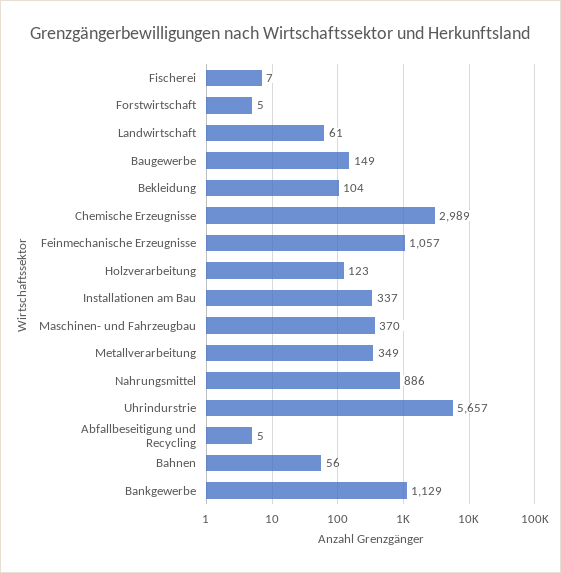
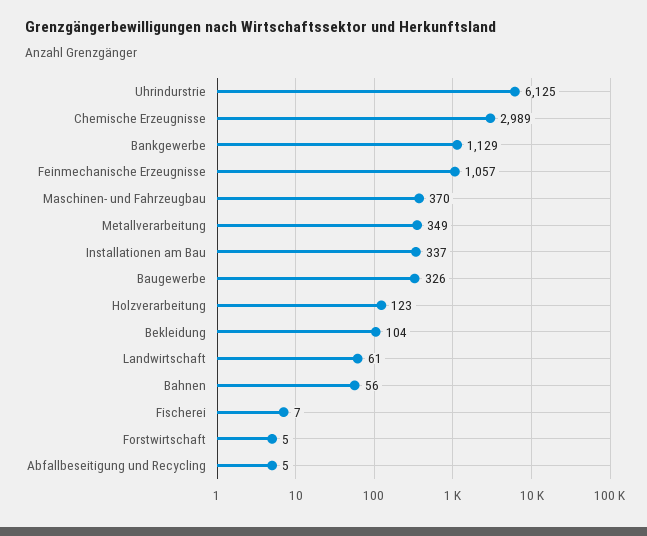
  {
    "Fischerei": 7,
    "Forstwirtschaft": 5,
    "Landwirtschaft": 61,
-   "Baugewerbe": 149,
+   "Baugewerbe": 326,
    "Bekleidung": 104,
    "Chemische Erzeugnisse": 2989,
    "Feinmechanische Erzeugnisse": 1057,
    "Holzverarbeitung": 123,
    "Installationen am Bau": 337,
    "Maschinen- und Fahrzeugbau": 370,
    "Metallverarbeitung": 349,
-   "Nahrungsmittel": 886,
-   "Uhrindurstrie": 5657,
+   "Uhrindurstrie": 6125,
    "Abfallbeseitigung und Recycling": 5,
    "Bahnen": 56,
    "Bankgewerbe": 1129
  }

